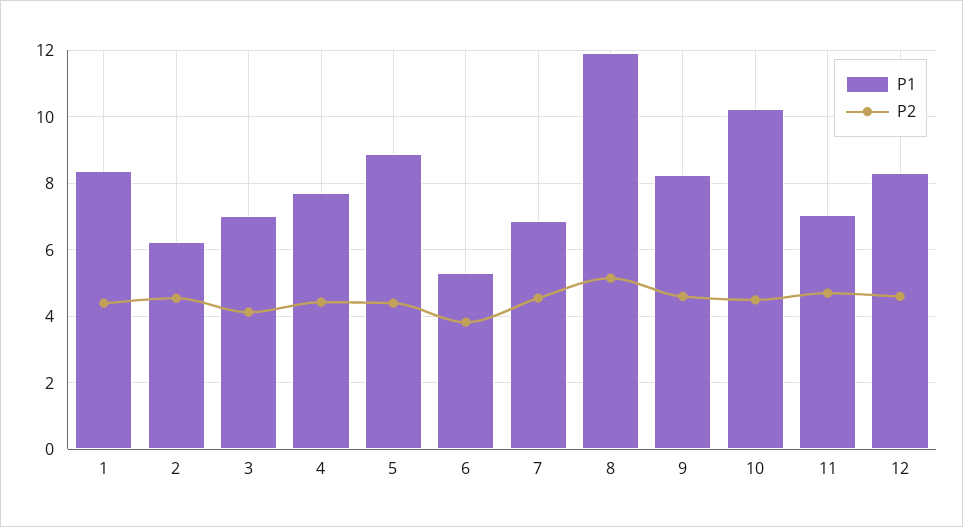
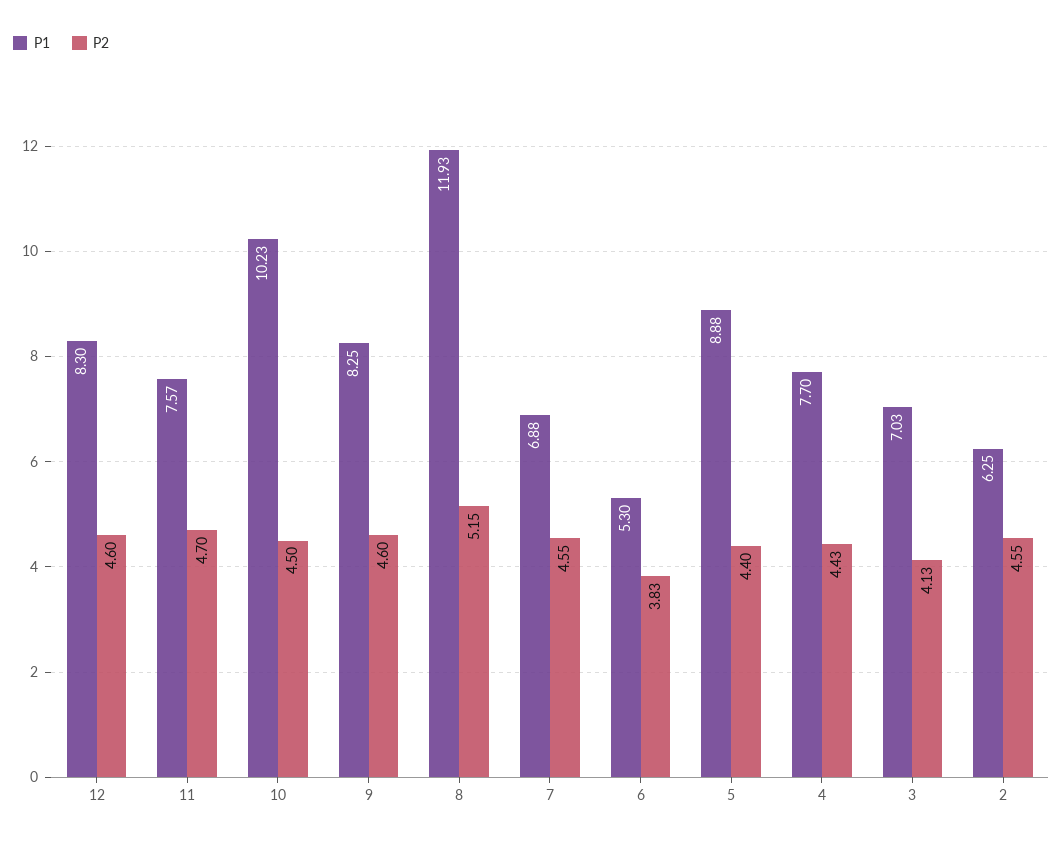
  {
    "P1": {
-     "1": 8.4,
      "2": 6.25,
      "3": 7.03,
      "4": 7.7,
      "5": 8.88,
      "6": 5.3,
      "7": 6.88,
      "8": 11.93,
      "9": 8.25,
      "10": 10.23,
-     "11": 7,
+     "11": 7.57,
      "12": 8.3
    },
    "P2": {
-     "1": 4.4,
      "2": 4.55,
      "3": 4.13,
      "4": 4.43,
      "5": 4.4,
      "6": 3.83,
      "7": 4.55,
      "8": 5.15,
      "9": 4.6,
      "10": 4.5,
      "11": 4.7,
      "12": 4.6
    }
  }

